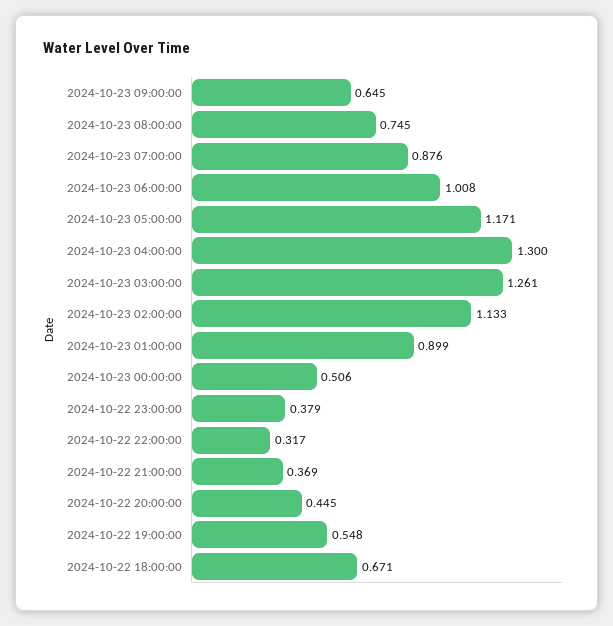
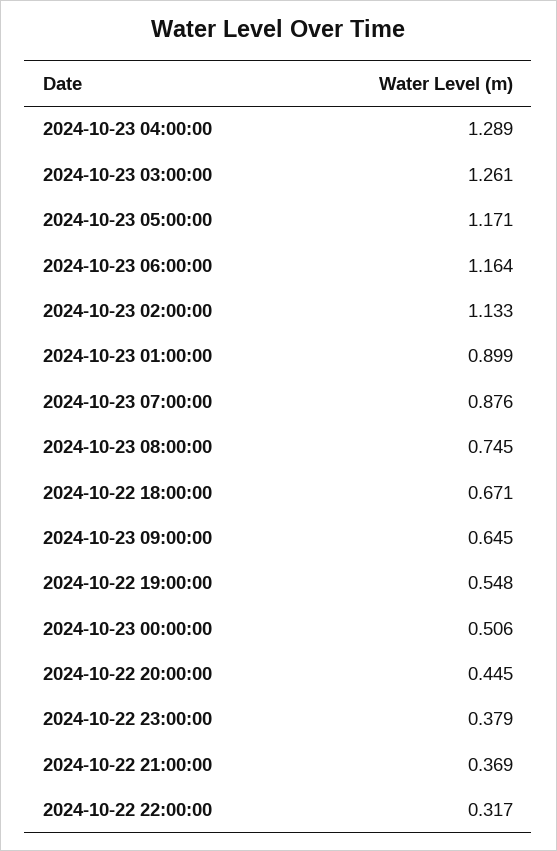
  {
    "2024-10-23 09:00:00": 0.645,
    "2024-10-23 08:00:00": 0.745,
    "2024-10-23 07:00:00": 0.876,
-   "2024-10-23 06:00:00": 1.008,
+   "2024-10-23 06:00:00": 1.164,
    "2024-10-23 05:00:00": 1.171,
-   "2024-10-23 04:00:00": 1.3,
+   "2024-10-23 04:00:00": 1.289,
    "2024-10-23 03:00:00": 1.261,
    "2024-10-23 02:00:00": 1.133,
    "2024-10-23 01:00:00": 0.899,
    "2024-10-23 00:00:00": 0.506,
    "2024-10-22 23:00:00": 0.379,
    "2024-10-22 22:00:00": 0.317,
    "2024-10-22 21:00:00": 0.369,
    "2024-10-22 20:00:00": 0.445,
    "2024-10-22 19:00:00": 0.548,
    "2024-10-22 18:00:00": 0.671
  }

